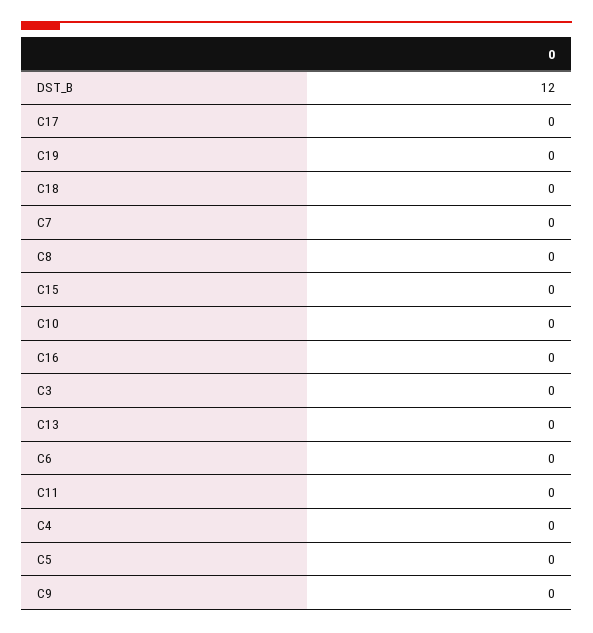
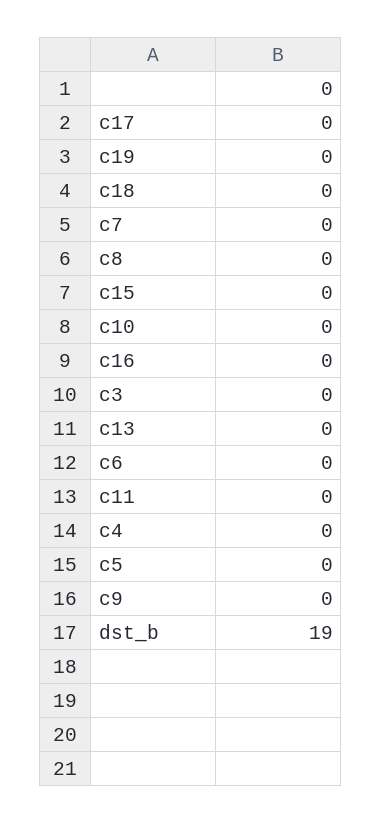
  {
-   "DST_B": 12,
+   "DST_B": 19,
    "C17": 0,
    "C19": 0,
    "C18": 0,
    "C7": 0,
    "C8": 0,
    "C15": 0,
    "C10": 0,
    "C16": 0,
    "C3": 0,
    "C13": 0,
    "C6": 0,
    "C11": 0,
    "C4": 0,
    "C5": 0,
    "C9": 0
  }

